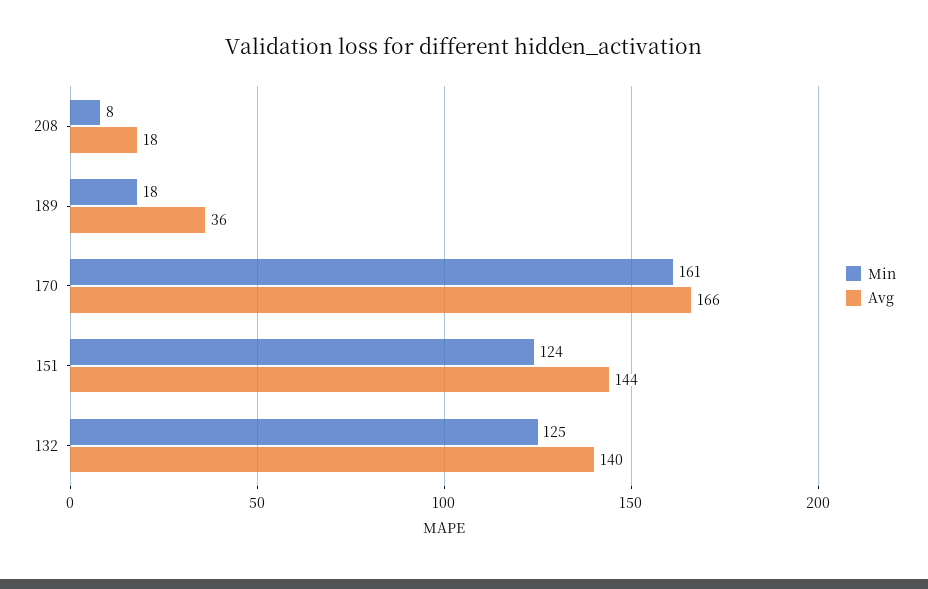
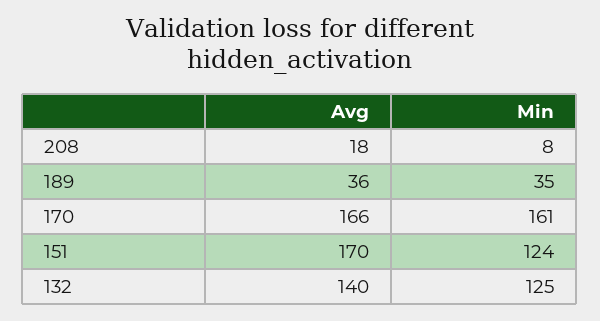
  {
    "Min": {
      "208": 8,
-     "189": 18,
+     "189": 35,
      "170": 161,
      "151": 124,
      "132": 125
    },
    "Avg": {
      "208": 18,
      "189": 36,
      "170": 166,
-     "151": 144,
+     "151": 170,
      "132": 140
    }
  }

